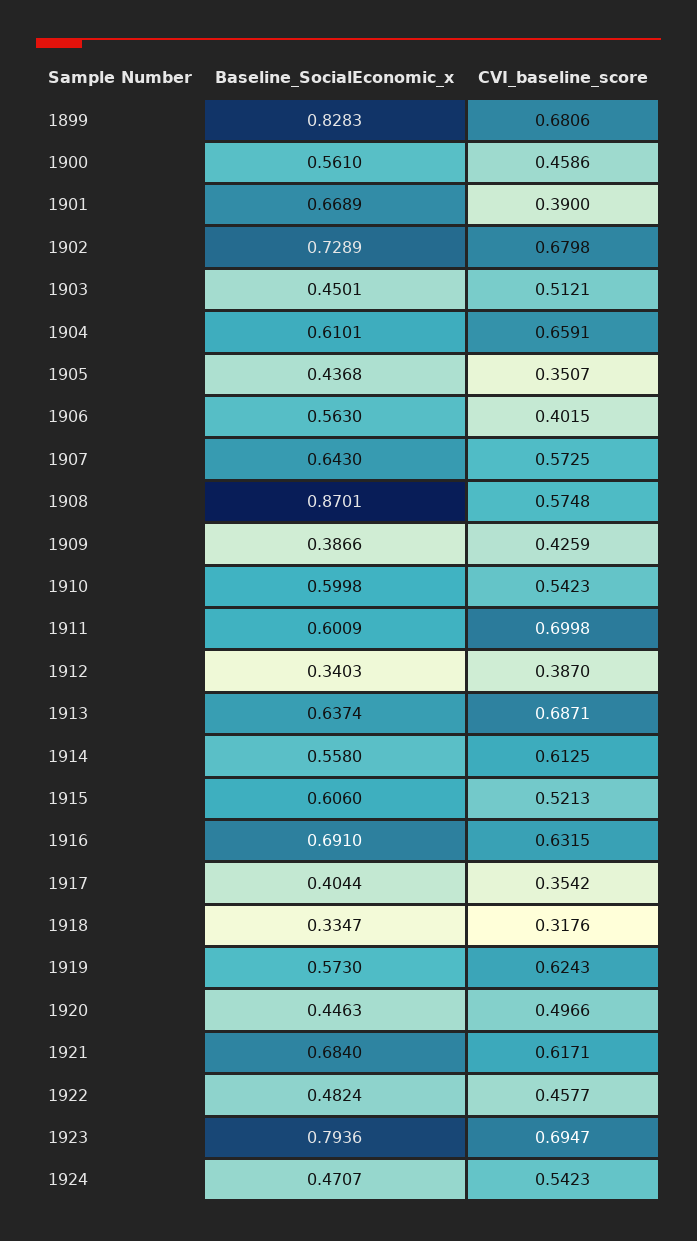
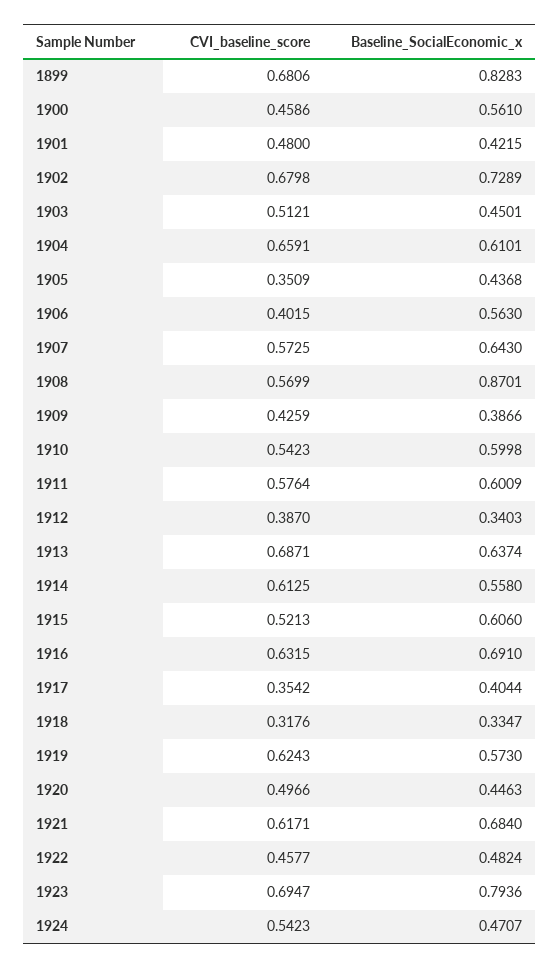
  {
    "Baseline_SocialEconomic_x": {
      "1899": 0.8283,
      "1900": 0.561,
-     "1901": 0.6689,
+     "1901": 0.4215,
      "1902": 0.7289,
      "1903": 0.4501,
      "1904": 0.6101,
      "1905": 0.4368,
      "1906": 0.563,
      "1907": 0.643,
      "1908": 0.8701,
      "1909": 0.3866,
      "1910": 0.5998,
      "1911": 0.6009,
      "1912": 0.3403,
      "1913": 0.6374,
      "1914": 0.558,
      "1915": 0.606,
      "1916": 0.691,
      "1917": 0.4044,
      "1918": 0.3347,
      "1919": 0.573,
      "1920": 0.4463,
      "1921": 0.684,
      "1922": 0.4824,
      "1923": 0.7936,
      "1924": 0.4707
    },
    "CVI_baseline_score": {
      "1899": 0.6806,
      "1900": 0.4586,
-     "1901": 0.39,
+     "1901": 0.48,
      "1902": 0.6798,
      "1903": 0.5121,
      "1904": 0.6591,
-     "1905": 0.3507,
+     "1905": 0.3509,
      "1906": 0.4015,
      "1907": 0.5725,
-     "1908": 0.5748,
+     "1908": 0.5699,
      "1909": 0.4259,
      "1910": 0.5423,
-     "1911": 0.6998,
+     "1911": 0.5764,
      "1912": 0.387,
      "1913": 0.6871,
      "1914": 0.6125,
      "1915": 0.5213,
      "1916": 0.6315,
      "1917": 0.3542,
      "1918": 0.3176,
      "1919": 0.6243,
      "1920": 0.4966,
      "1921": 0.6171,
      "1922": 0.4577,
      "1923": 0.6947,
      "1924": 0.5423
    }
  }

